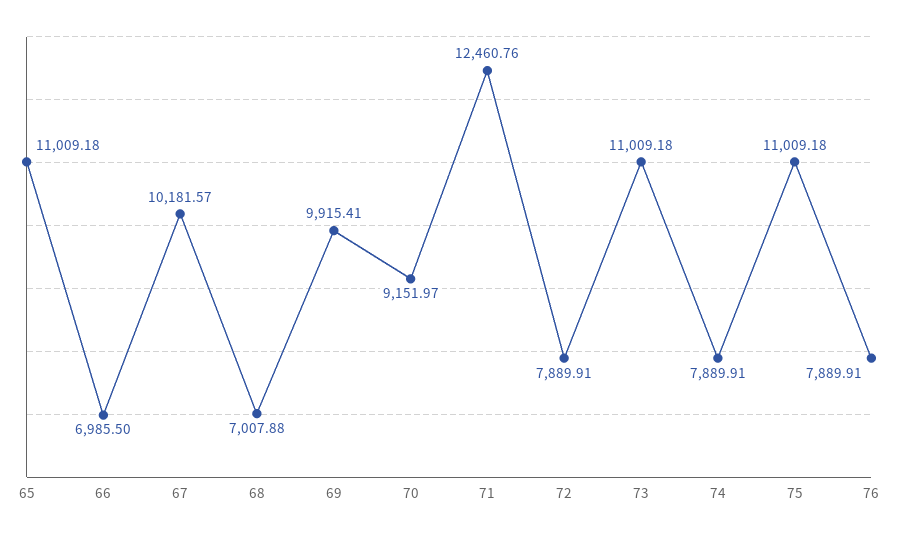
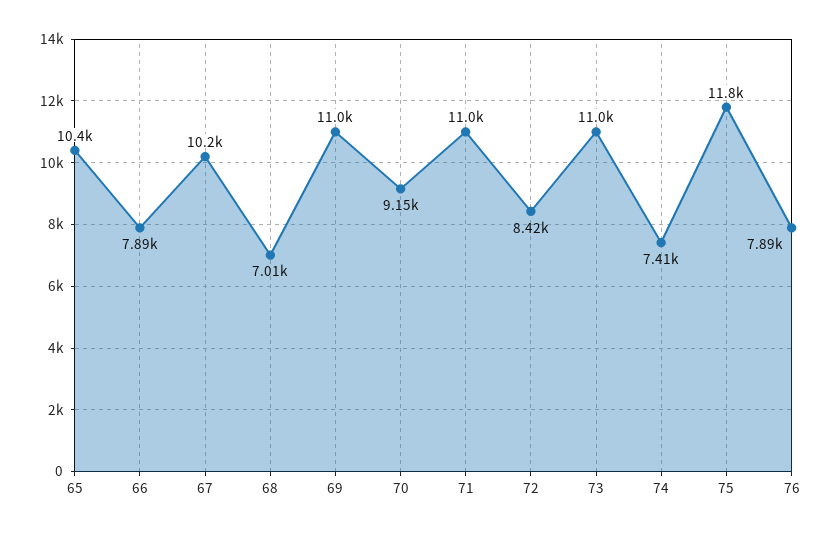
  {
-   "65": 11009.18,
+   "65": 10400,
-   "66": 6985.5,
+   "66": 7890,
    "67": 10181.57,
    "68": 7007.88,
-   "69": 9915.41,
+   "69": 11000,
    "70": 9151.97,
-   "71": 12460.76,
+   "71": 11000,
-   "72": 7889.91,
+   "72": 8420,
    "73": 11009.18,
-   "74": 7889.91,
+   "74": 7410,
-   "75": 11009.18,
+   "75": 11800,
    "76": 7889.91
  }

